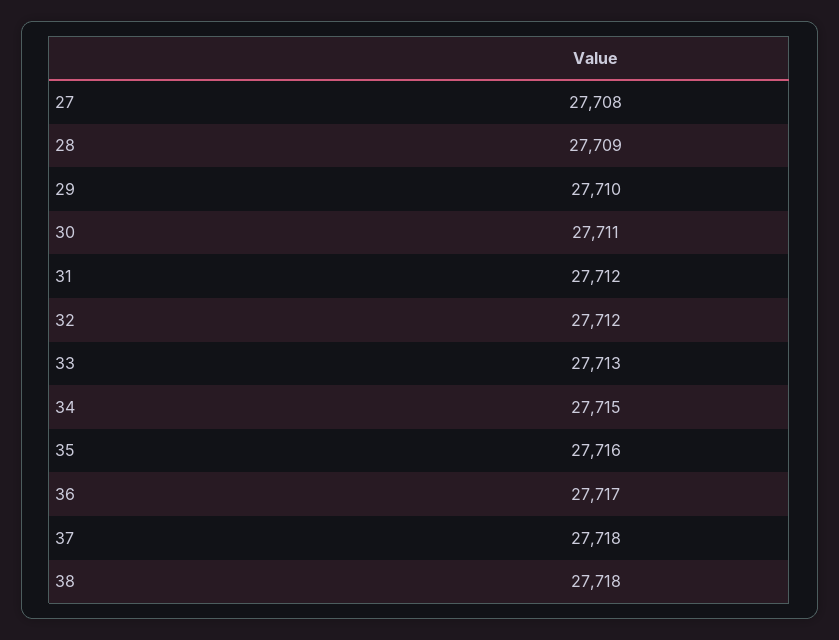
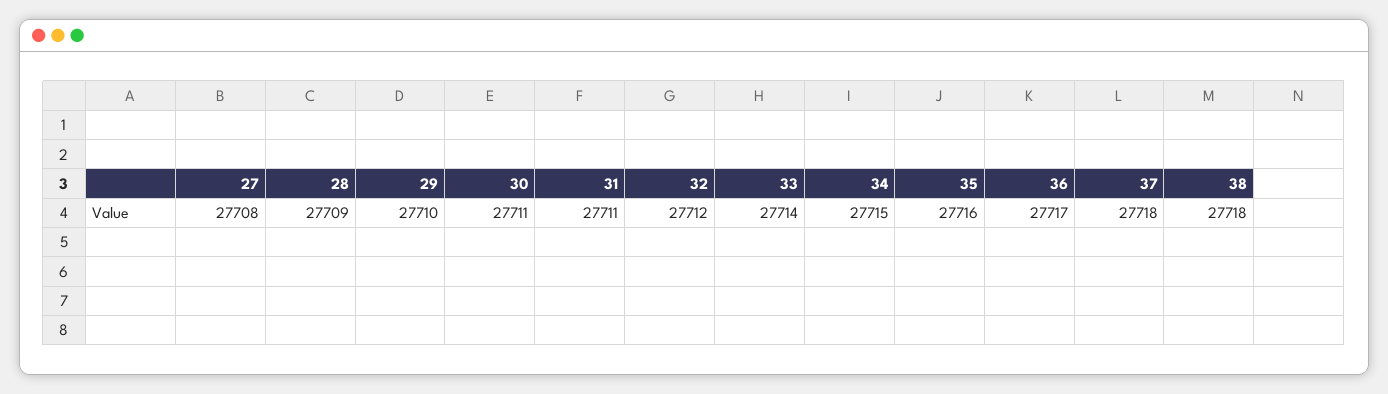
  {
    "27": 27708,
    "28": 27709,
    "29": 27710,
    "30": 27711,
-   "31": 27712,
+   "31": 27711,
    "32": 27712,
-   "33": 27713,
+   "33": 27714,
    "34": 27715,
    "35": 27716,
    "36": 27717,
    "37": 27718,
    "38": 27718
  }

